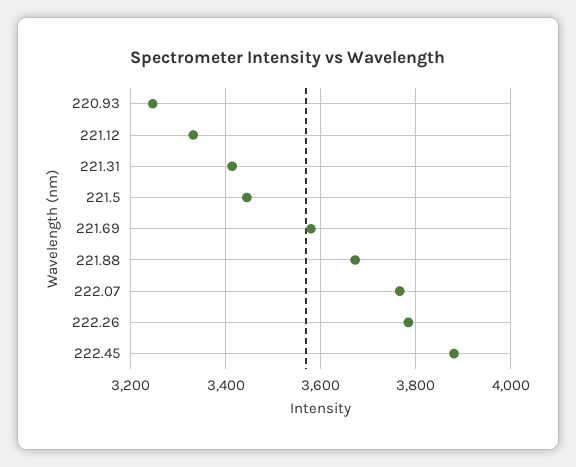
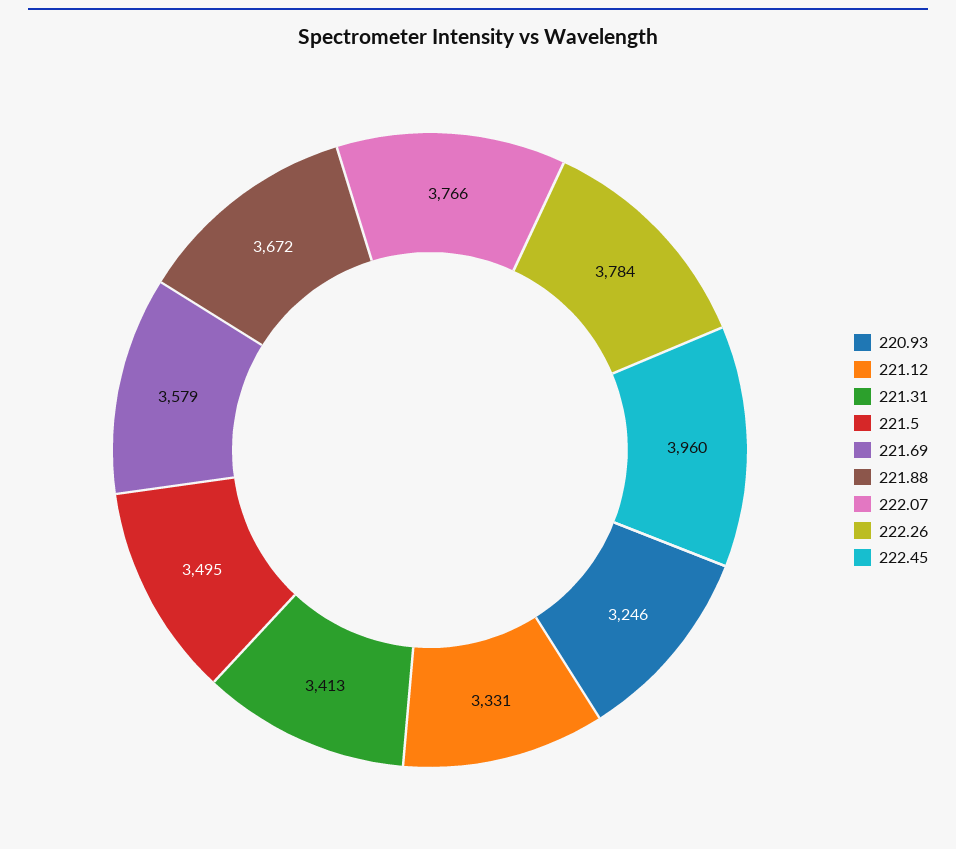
  {
    "220.93": 3246,
    "221.12": 3331,
    "221.31": 3413,
-   "221.5": 3440,
+   "221.5": 3495,
    "221.69": 3579,
    "221.88": 3672,
    "222.07": 3766,
    "222.26": 3784,
-   "222.45": 3880
+   "222.45": 3960
  }

